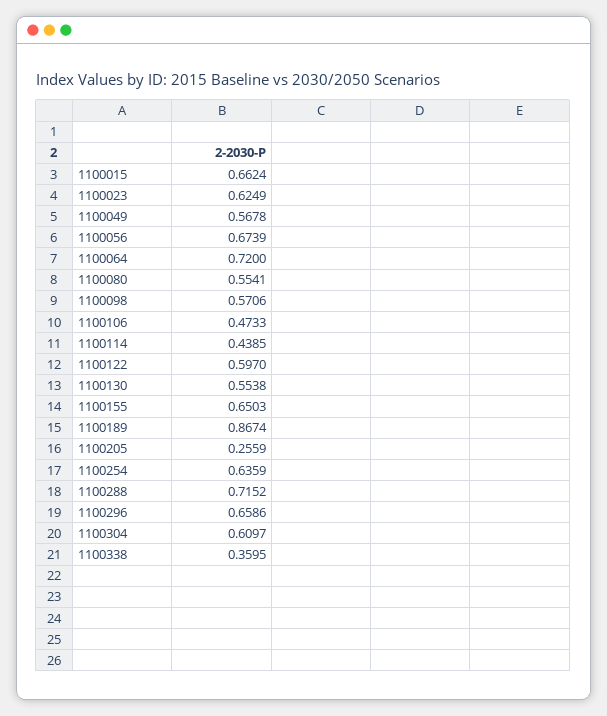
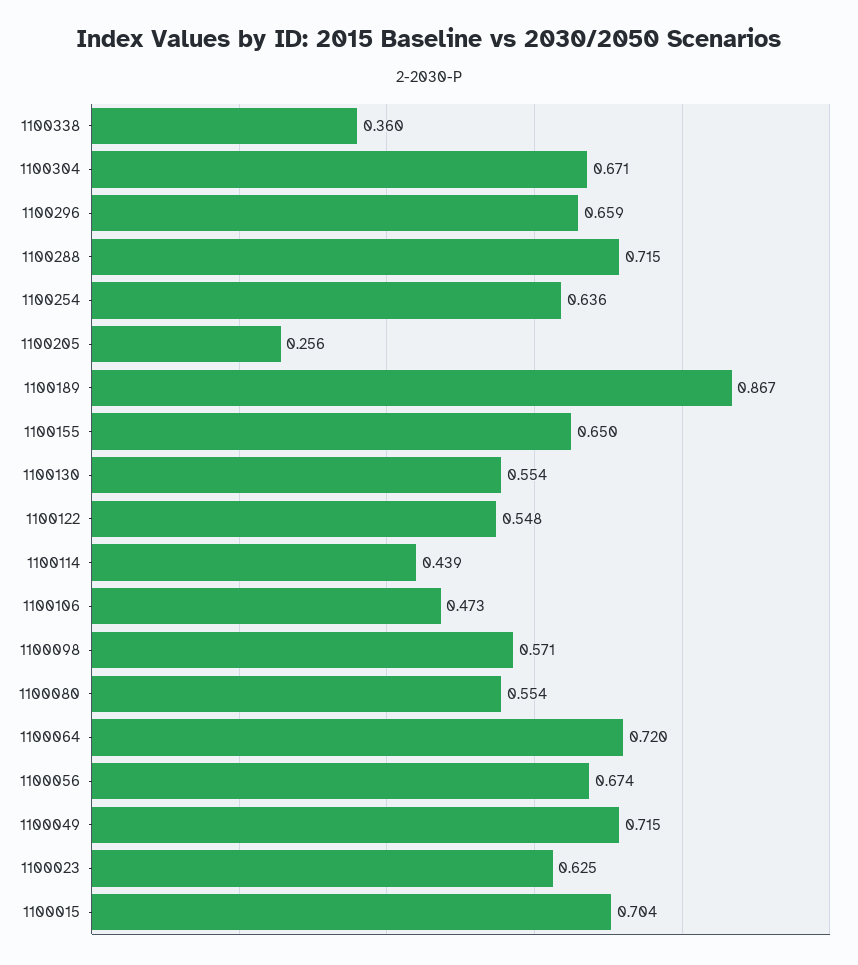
  {
-   "1100015": 0.6624,
+   "1100015": 0.704,
    "1100023": 0.6249,
-   "1100049": 0.5678,
+   "1100049": 0.715,
    "1100056": 0.6739,
    "1100064": 0.72,
    "1100080": 0.5541,
    "1100098": 0.5706,
    "1100106": 0.4733,
    "1100114": 0.4385,
-   "1100122": 0.597,
+   "1100122": 0.548,
    "1100130": 0.5538,
    "1100155": 0.6503,
    "1100189": 0.8674,
    "1100205": 0.2559,
    "1100254": 0.6359,
    "1100288": 0.7152,
    "1100296": 0.6586,
-   "1100304": 0.6097,
+   "1100304": 0.671,
    "1100338": 0.3595
  }

